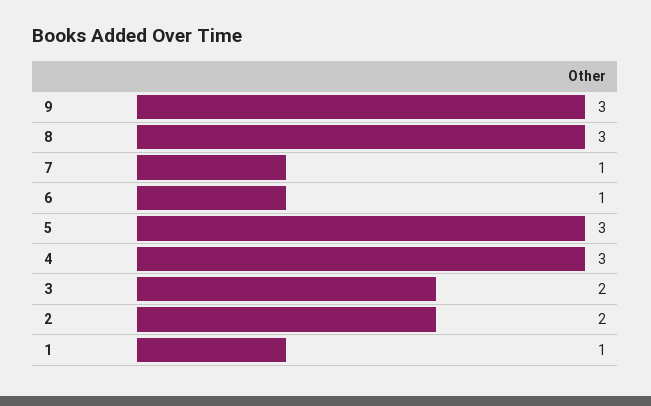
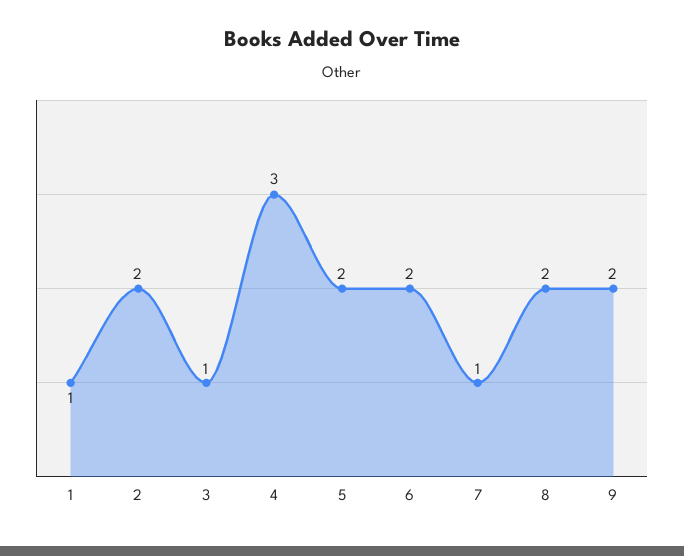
  {
-   "9": 3,
+   "9": 2,
-   "8": 3,
+   "8": 2,
    "7": 1,
-   "6": 1,
+   "6": 2,
-   "5": 3,
+   "5": 2,
    "4": 3,
-   "3": 2,
+   "3": 1,
    "2": 2,
    "1": 1
  }

